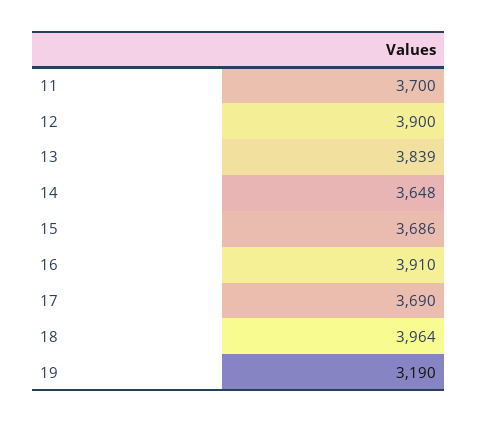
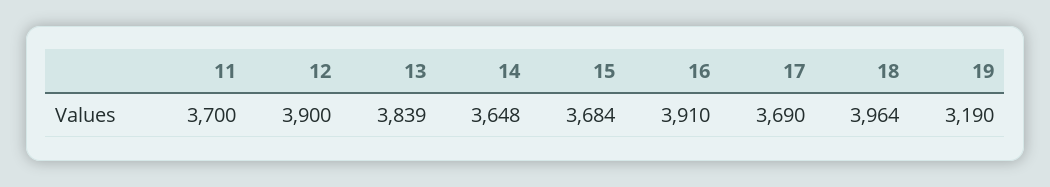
  {
    "11": 3700,
    "12": 3900,
    "13": 3839,
    "14": 3648,
-   "15": 3686,
+   "15": 3684,
    "16": 3910,
    "17": 3690,
    "18": 3964,
    "19": 3190
  }

